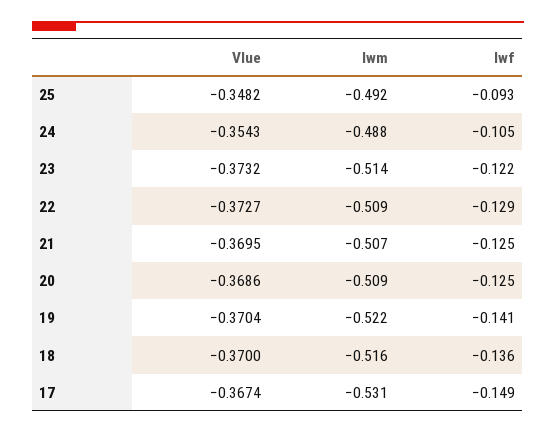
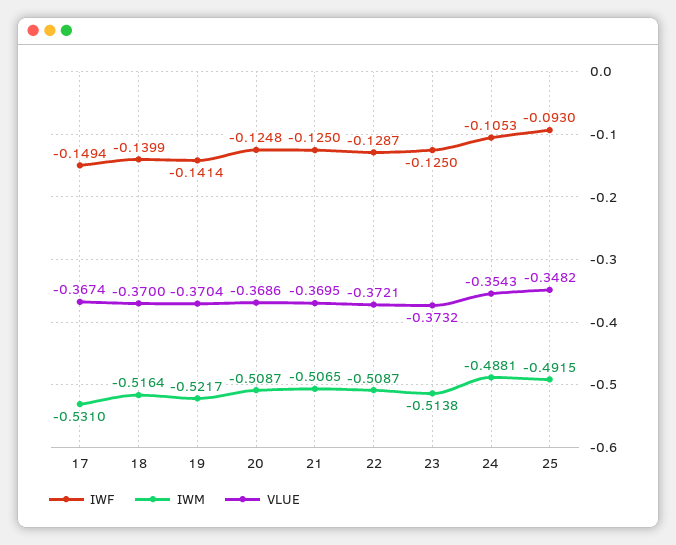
  {
    "Vlue": {
      "25": -0.3482,
      "24": -0.3543,
      "23": -0.3732,
-     "22": -0.3727,
+     "22": -0.3721,
      "21": -0.3695,
      "20": -0.3686,
      "19": -0.3704,
      "18": -0.37,
      "17": -0.3674
    },
    "Iwm": {
      "25": -0.4915,
      "24": -0.4881,
      "23": -0.5138,
      "22": -0.5087,
      "21": -0.5065,
      "20": -0.5087,
      "19": -0.5217,
      "18": -0.5164,
      "17": -0.531
    },
    "Iwf": {
      "25": -0.093,
      "24": -0.1053,
-     "23": -0.122,
+     "23": -0.125,
      "22": -0.1287,
      "21": -0.125,
      "20": -0.1248,
      "19": -0.1414,
-     "18": -0.136,
+     "18": -0.1399,
      "17": -0.1494
    }
  }

